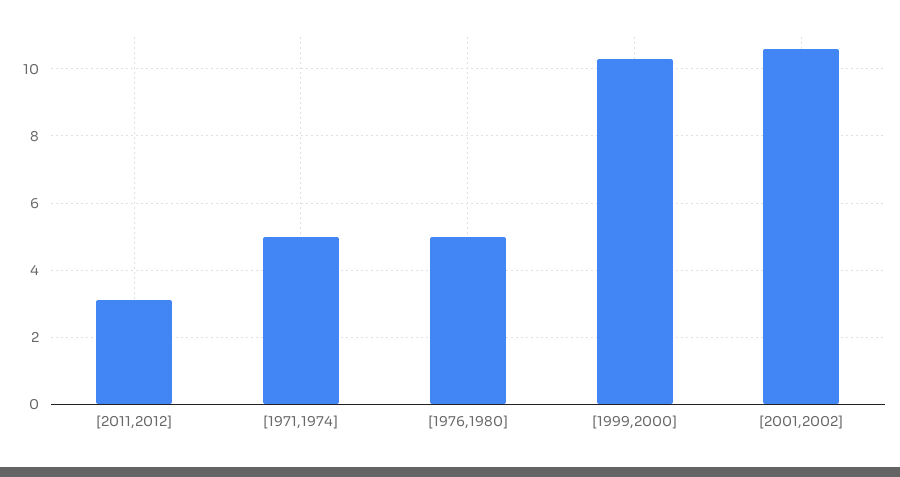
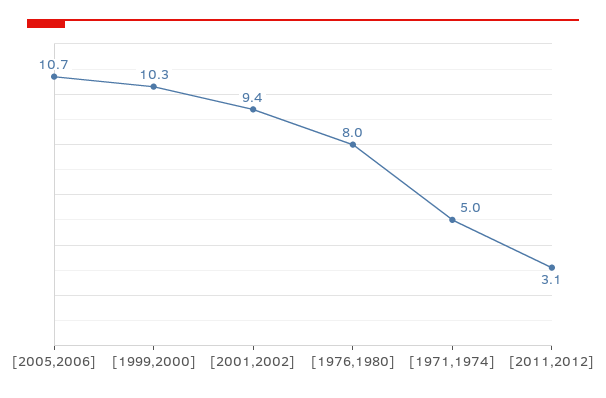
  {
    "[2011,2012]": 3.1,
    "[1971,1974]": 5,
-   "[1976,1980]": 5,
+   "[1976,1980]": 8,
    "[1999,2000]": 10.3,
-   "[2001,2002]": 10.5
+   "[2001,2002]": 9.4,
+   "[2005,2006]": 10.7
  }

